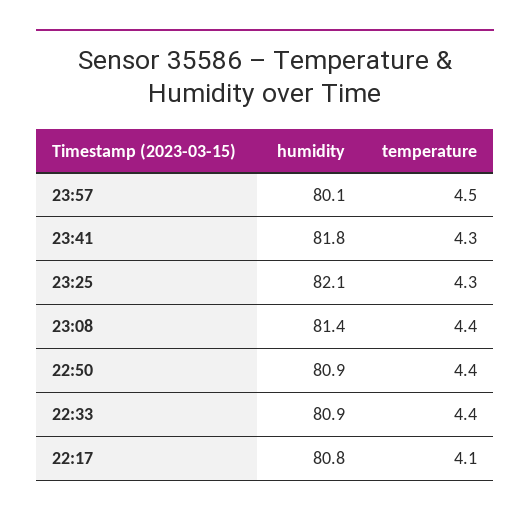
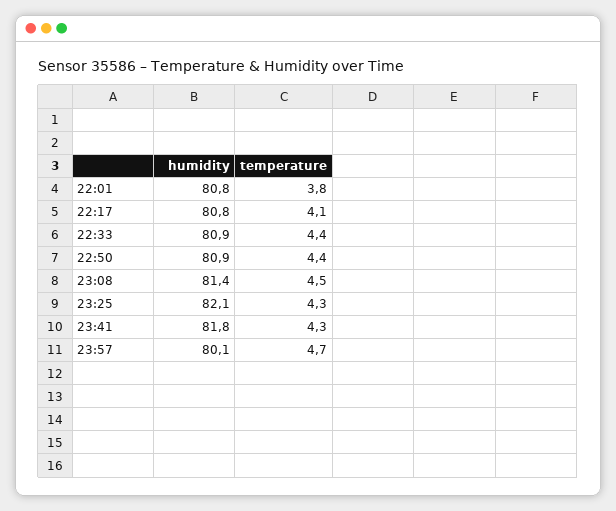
  {
    "humidity": {
      "23:57": 80.1,
      "23:41": 81.8,
      "23:25": 82.1,
      "23:08": 81.4,
      "22:50": 80.9,
      "22:33": 80.9,
-     "22:17": 80.8
+     "22:17": 80.8,
+     "22:01": 80.8
    },
    "temperature": {
-     "23:57": 4.5,
+     "23:57": 4.7,
      "23:41": 4.3,
      "23:25": 4.3,
-     "23:08": 4.4,
+     "23:08": 4.5,
      "22:50": 4.4,
      "22:33": 4.4,
-     "22:17": 4.1
+     "22:17": 4.1,
+     "22:01": 3.8
    }
  }

